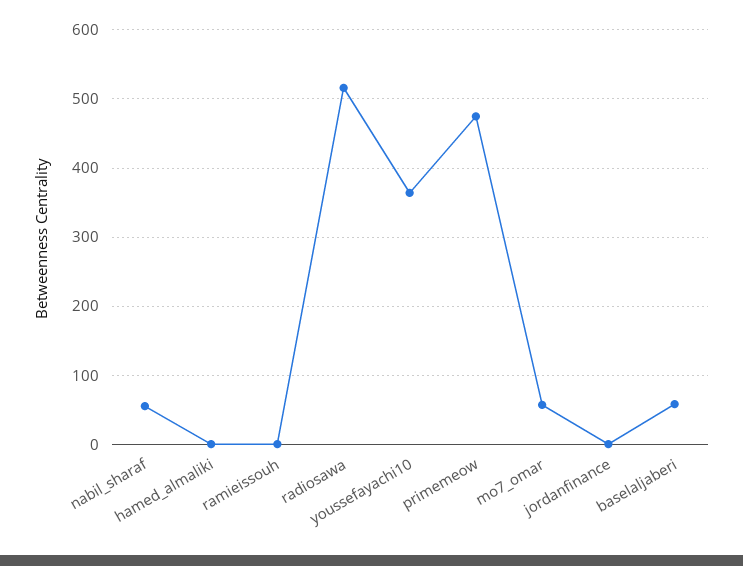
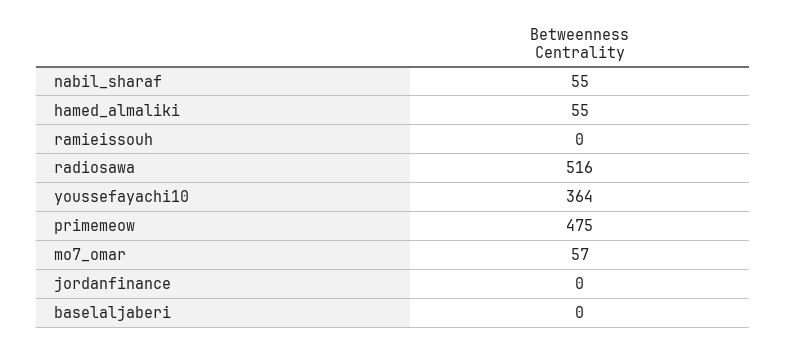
  {
    "nabil_sharaf": 55,
-   "hamed_almaliki": 0,
+   "hamed_almaliki": 55,
    "ramieissouh": 0,
    "radiosawa": 516,
    "youssefayachi10": 364,
    "primemeow": 475,
    "mo7_omar": 57,
    "jordanfinance": 0,
-   "baselaljaberi": 60
+   "baselaljaberi": 0
  }

